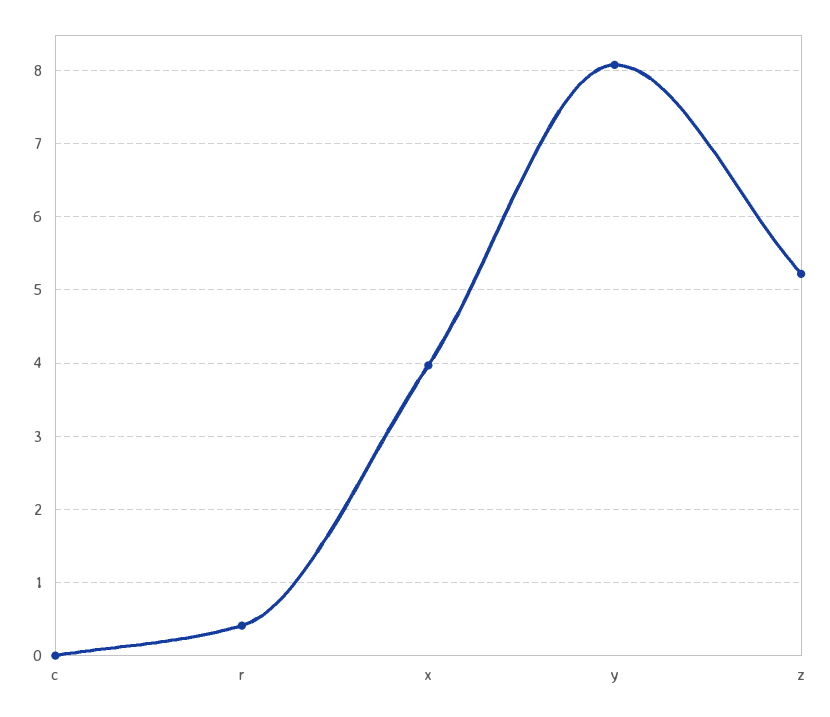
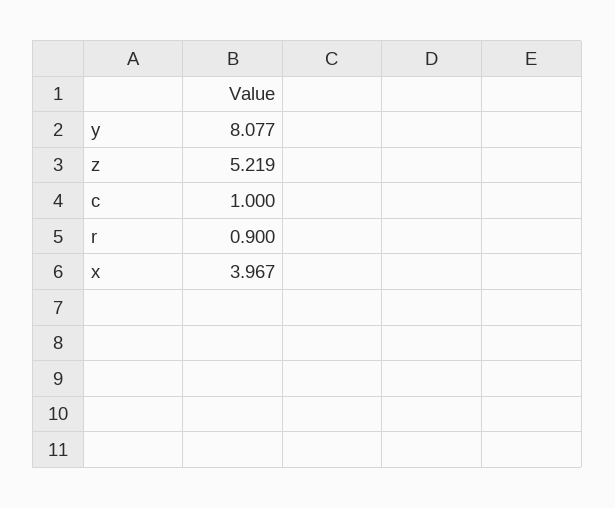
  {
-   "c": 0,
+   "c": 1,
-   "r": 0.4,
+   "r": 0.9,
    "x": 3.967,
    "y": 8.077,
    "z": 5.219
  }

